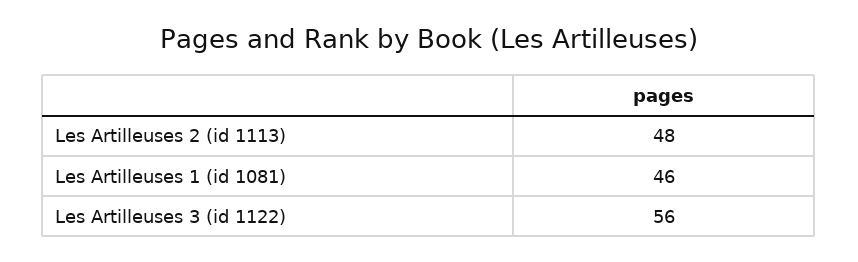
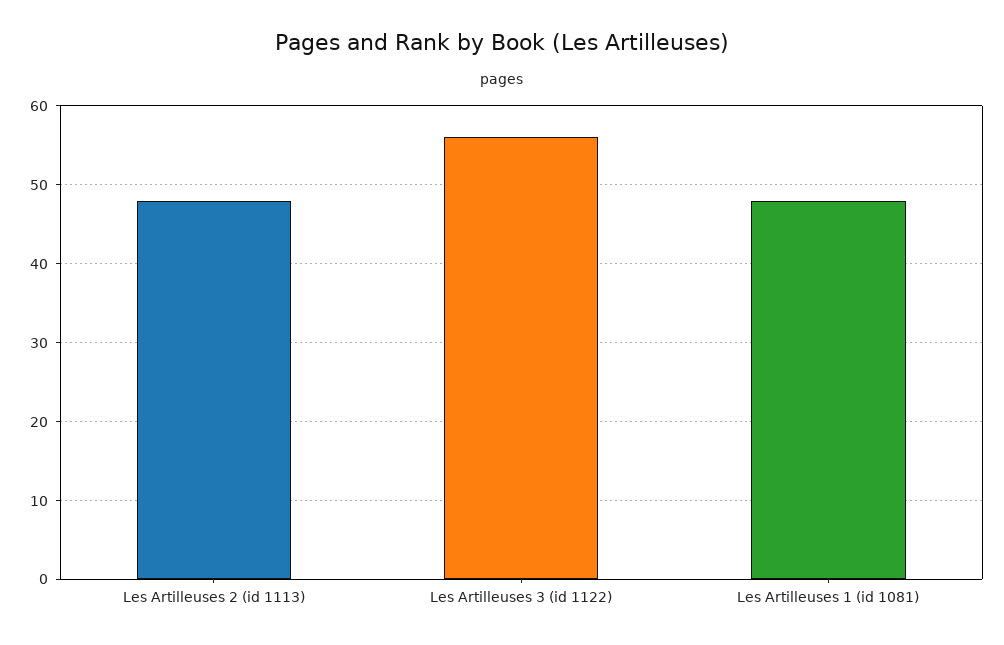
  {
    "Les Artilleuses 2 (id 1113)": 48,
-   "Les Artilleuses 1 (id 1081)": 46,
+   "Les Artilleuses 1 (id 1081)": 48,
    "Les Artilleuses 3 (id 1122)": 56
  }

